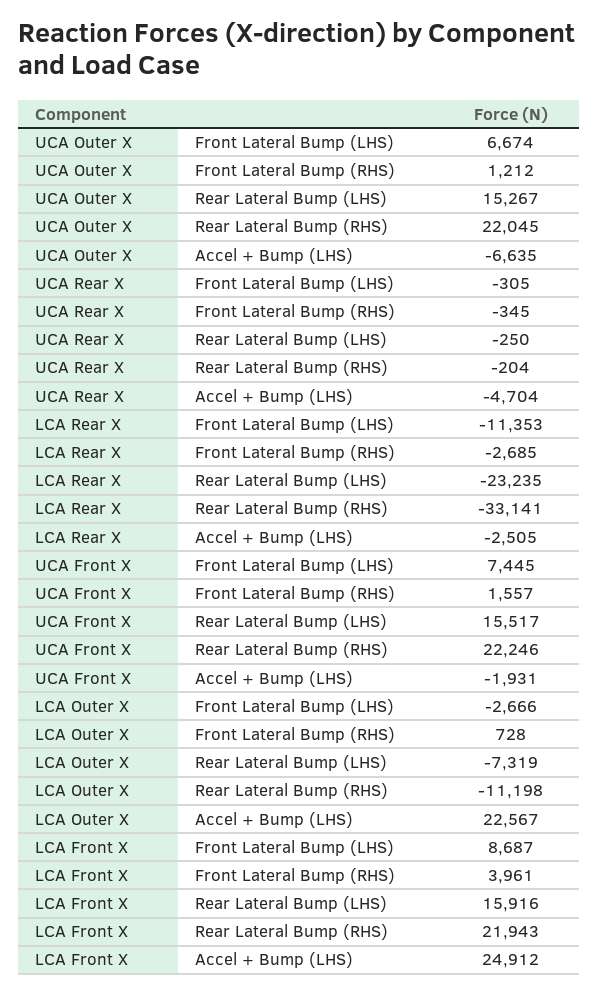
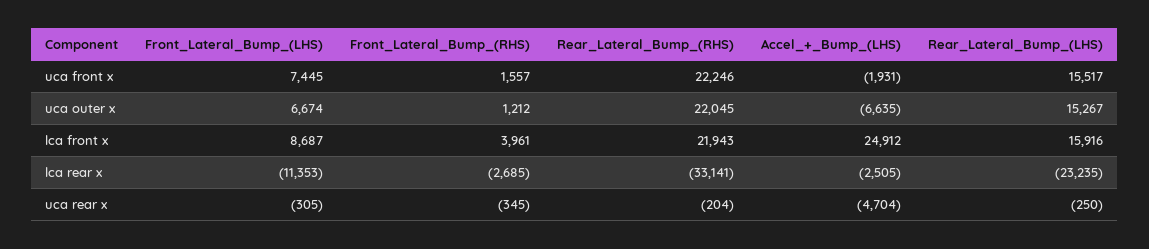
  {
    "UCA Outer X": {
      "Front Lateral Bump (LHS)": 6674,
      "Front Lateral Bump (RHS)": 1212,
      "Rear Lateral Bump (LHS)": 15267,
      "Rear Lateral Bump (RHS)": 22045,
      "Accel + Bump (LHS)": -6635
    },
    "UCA Rear X": {
      "Front Lateral Bump (LHS)": -305,
      "Front Lateral Bump (RHS)": -345,
      "Rear Lateral Bump (LHS)": -250,
      "Rear Lateral Bump (RHS)": -204,
      "Accel + Bump (LHS)": -4704
    },
    "LCA Rear X": {
      "Front Lateral Bump (LHS)": -11353,
      "Front Lateral Bump (RHS)": -2685,
      "Rear Lateral Bump (LHS)": -23235,
      "Rear Lateral Bump (RHS)": -33141,
      "Accel + Bump (LHS)": -2505
    },
    "UCA Front X": {
      "Front Lateral Bump (LHS)": 7445,
      "Front Lateral Bump (RHS)": 1557,
      "Rear Lateral Bump (LHS)": 15517,
      "Rear Lateral Bump (RHS)": 22246,
      "Accel + Bump (LHS)": -1931
    },
-   "LCA Outer X": {
-     "Front Lateral Bump (LHS)": -2666,
-     "Front Lateral Bump (RHS)": 728,
-     "Rear Lateral Bump (LHS)": -7319,
-     "Rear Lateral Bump (RHS)": -11198,
-     "Accel + Bump (LHS)": 22567
-   },
    "LCA Front X": {
      "Front Lateral Bump (LHS)": 8687,
      "Front Lateral Bump (RHS)": 3961,
      "Rear Lateral Bump (LHS)": 15916,
      "Rear Lateral Bump (RHS)": 21943,
      "Accel + Bump (LHS)": 24912
    }
  }

